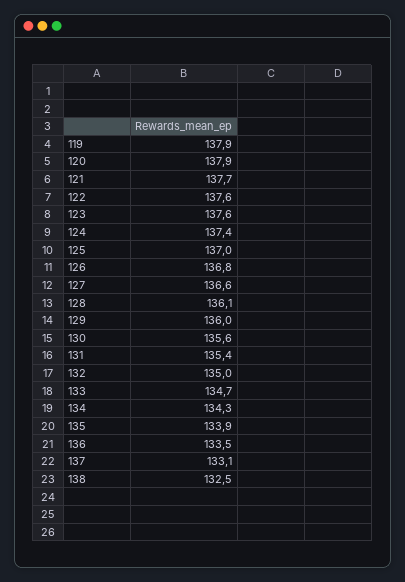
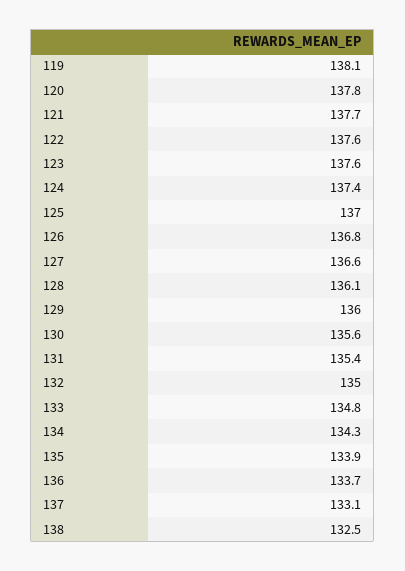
  {
-   "119": 137.9,
+   "119": 138.1,
-   "120": 137.9,
+   "120": 137.8,
    "121": 137.7,
    "122": 137.6,
    "123": 137.6,
    "124": 137.4,
    "125": 137,
    "126": 136.8,
    "127": 136.6,
    "128": 136.1,
    "129": 136,
    "130": 135.6,
    "131": 135.4,
    "132": 135,
-   "133": 134.7,
+   "133": 134.8,
    "134": 134.3,
    "135": 133.9,
-   "136": 133.5,
+   "136": 133.7,
    "137": 133.1,
    "138": 132.5
  }

